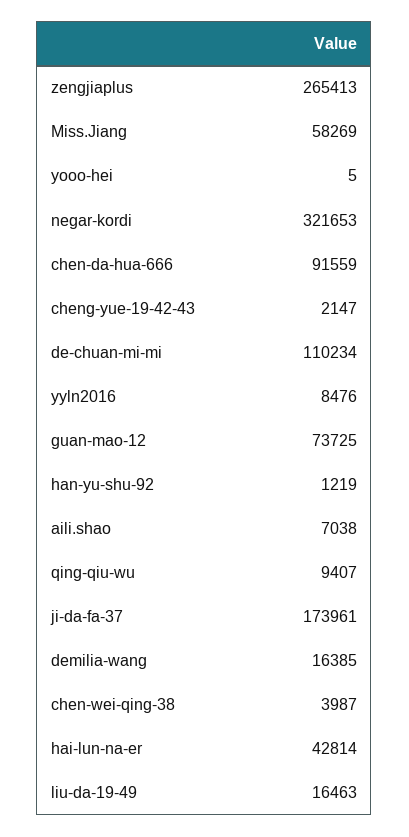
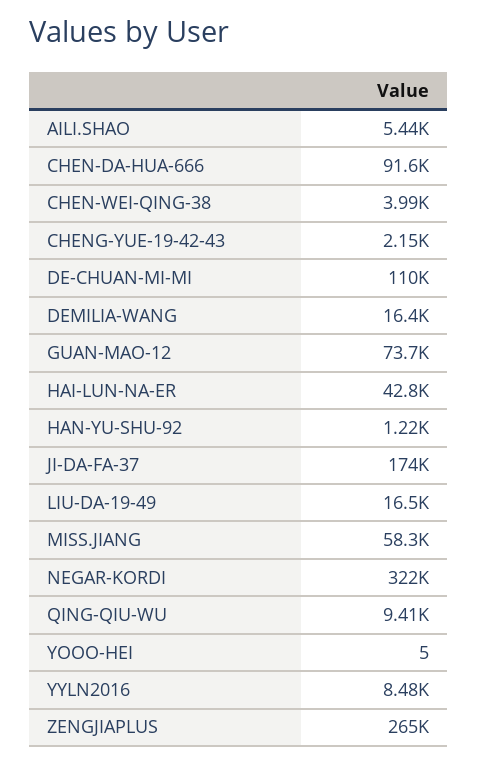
  {
    "zengjiaplus": 265413,
    "Miss.Jiang": 58269,
    "yooo-hei": 5,
    "negar-kordi": 321653,
    "chen-da-hua-666": 91559,
    "cheng-yue-19-42-43": 2147,
    "de-chuan-mi-mi": 110234,
    "yyln2016": 8476,
    "guan-mao-12": 73725,
    "han-yu-shu-92": 1219,
-   "aili.shao": 7038,
+   "aili.shao": 5440,
    "qing-qiu-wu": 9407,
    "ji-da-fa-37": 173961,
    "demilia-wang": 16385,
    "chen-wei-qing-38": 3987,
    "hai-lun-na-er": 42814,
    "liu-da-19-49": 16463
  }

